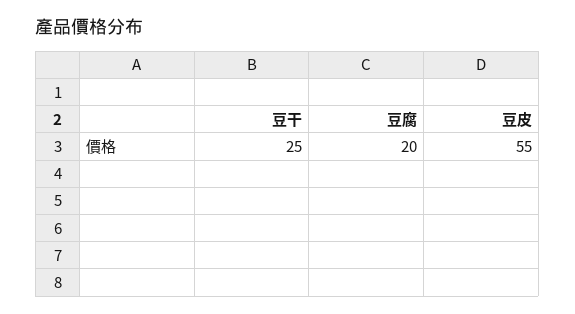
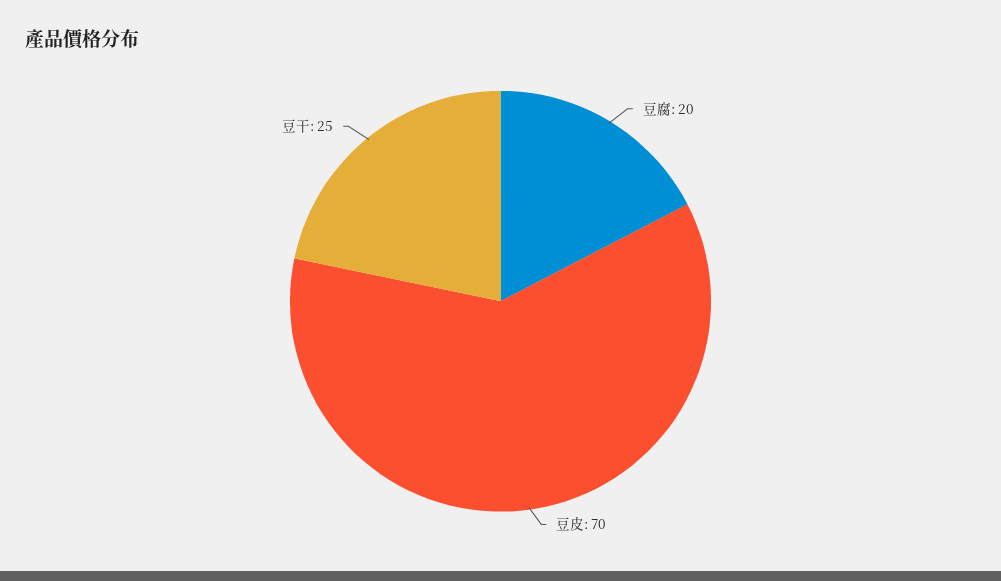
  {
    "豆干": 25,
    "豆腐": 20,
-   "豆皮": 55
+   "豆皮": 70
  }

